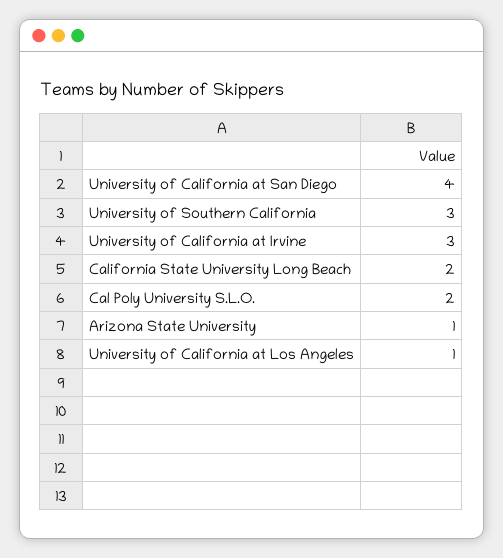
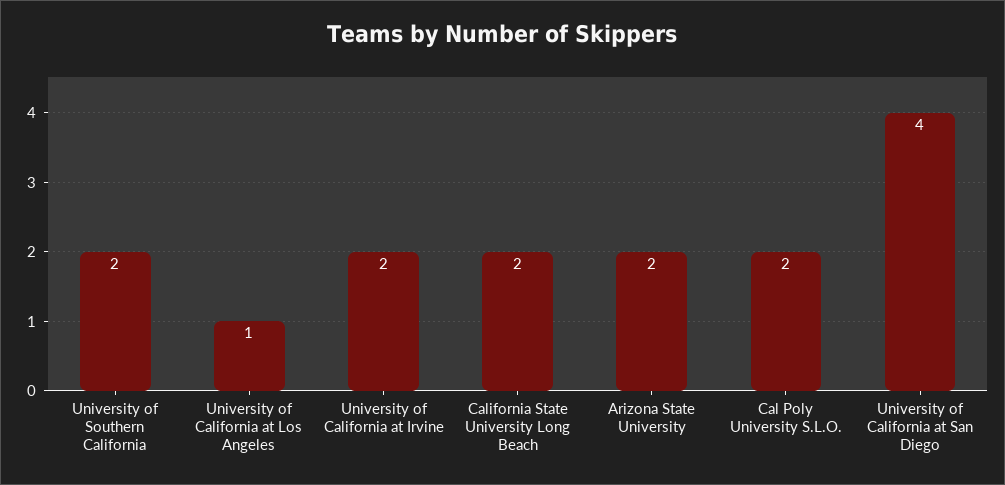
  {
    "University of California at San Diego": 4,
-   "University of Southern California": 3,
+   "University of Southern California": 2,
-   "University of California at Irvine": 3,
+   "University of California at Irvine": 2,
    "California State University Long Beach": 2,
    "Cal Poly University S.L.O.": 2,
-   "Arizona State University": 1,
+   "Arizona State University": 2,
    "University of California at Los Angeles": 1
  }

